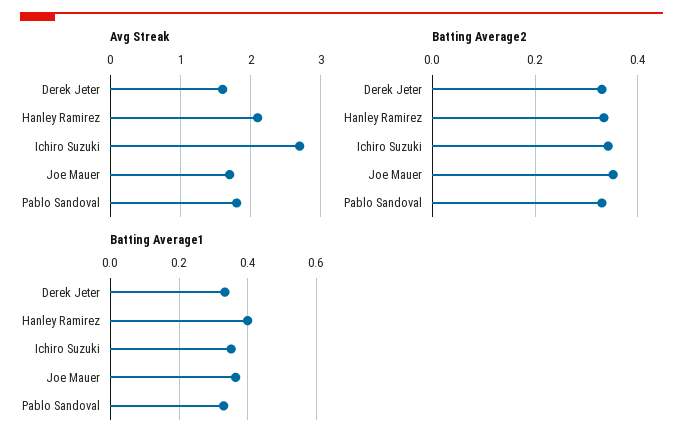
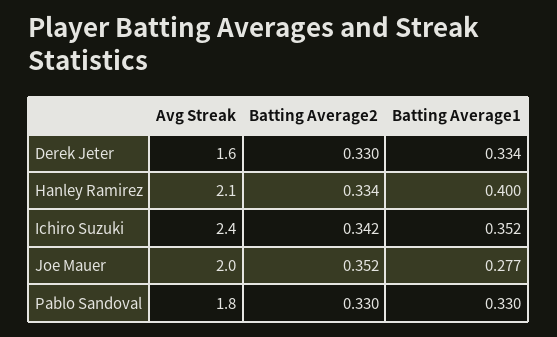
  {
    "Avg Streak": {
      "Derek Jeter": 1.6,
      "Hanley Ramirez": 2.1,
-     "Ichiro Suzuki": 2.7,
+     "Ichiro Suzuki": 2.4,
-     "Joe Mauer": 1.7,
+     "Joe Mauer": 2,
      "Pablo Sandoval": 1.8
    },
    "Batting Average2": {
      "Derek Jeter": 0.33,
      "Hanley Ramirez": 0.334,
      "Ichiro Suzuki": 0.342,
      "Joe Mauer": 0.352,
      "Pablo Sandoval": 0.33
    },
    "Batting Average1": {
      "Derek Jeter": 0.334,
      "Hanley Ramirez": 0.4,
      "Ichiro Suzuki": 0.352,
-     "Joe Mauer": 0.36,
+     "Joe Mauer": 0.277,
      "Pablo Sandoval": 0.33
    }
  }

